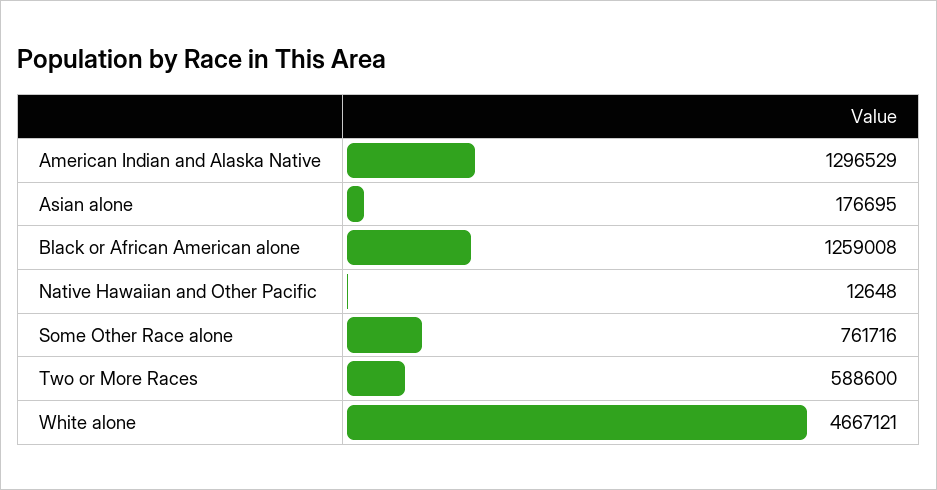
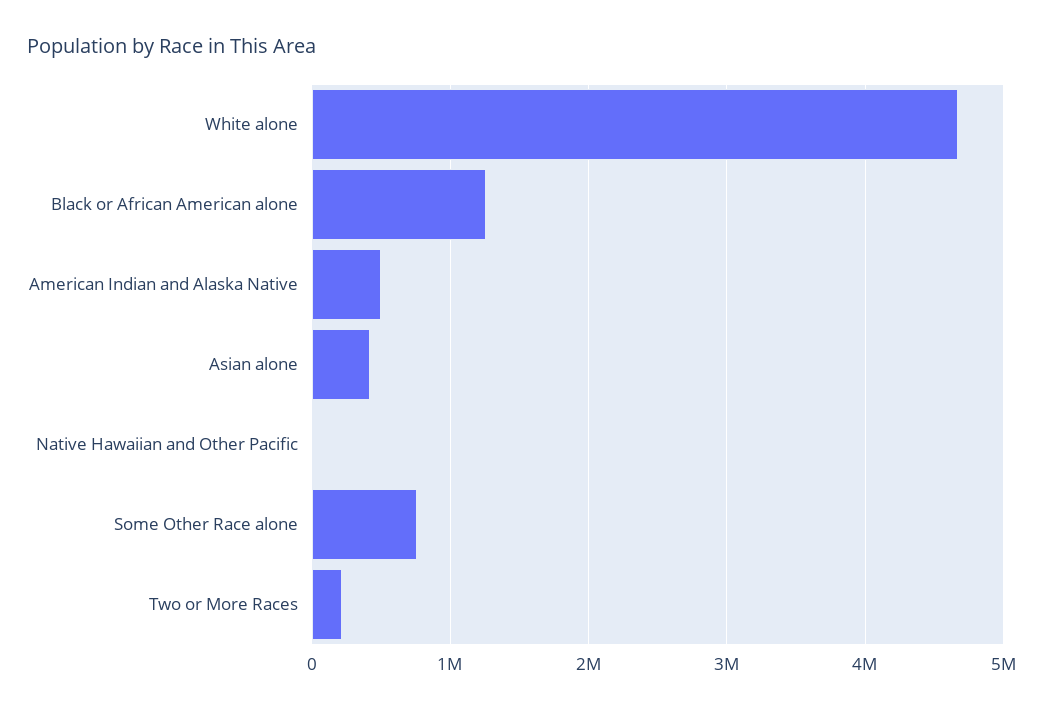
  {
-   "American Indian and Alaska Native": 1296529,
+   "American Indian and Alaska Native": 500000,
-   "Asian alone": 176695,
+   "Asian alone": 400000,
    "Black or African American alone": 1259008,
    "Native Hawaiian and Other Pacific": 12648,
    "Some Other Race alone": 761716,
-   "Two or More Races": 588600,
+   "Two or More Races": 200000,
    "White alone": 4667121
  }

